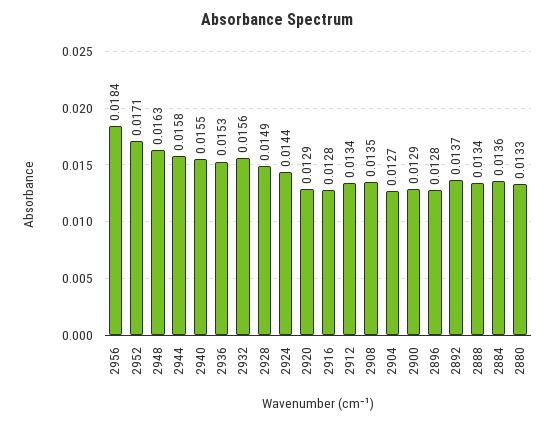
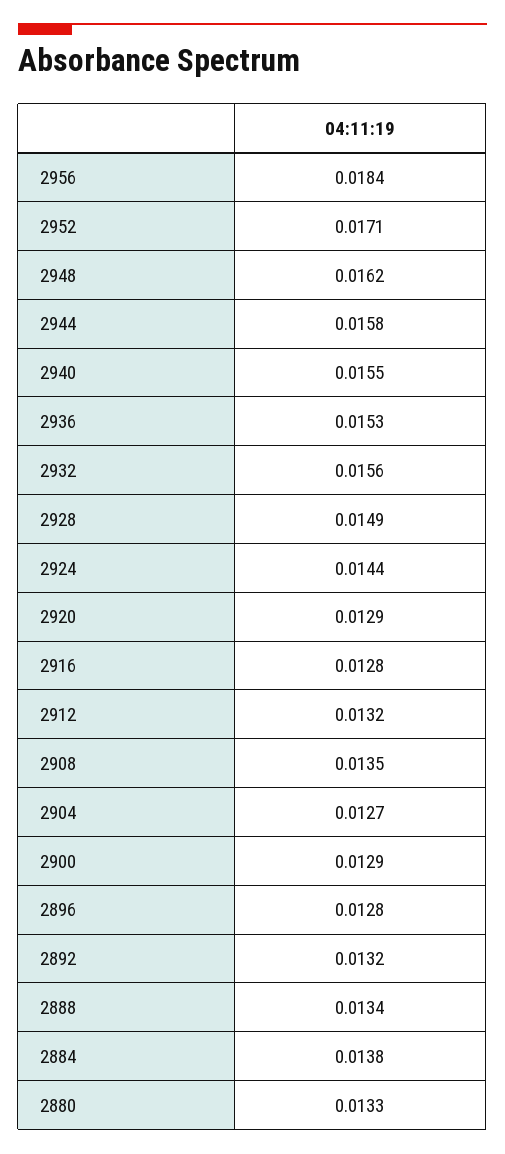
  {
    "2956": 0.0184,
    "2952": 0.0171,
-   "2948": 0.0163,
+   "2948": 0.0162,
    "2944": 0.0158,
    "2940": 0.0155,
    "2936": 0.0153,
    "2932": 0.0156,
    "2928": 0.0149,
    "2924": 0.0144,
    "2920": 0.0129,
    "2916": 0.0128,
-   "2912": 0.0134,
+   "2912": 0.0132,
    "2908": 0.0135,
    "2904": 0.0127,
    "2900": 0.0129,
    "2896": 0.0128,
-   "2892": 0.0137,
+   "2892": 0.0132,
    "2888": 0.0134,
-   "2884": 0.0136,
+   "2884": 0.0138,
    "2880": 0.0133
  }

